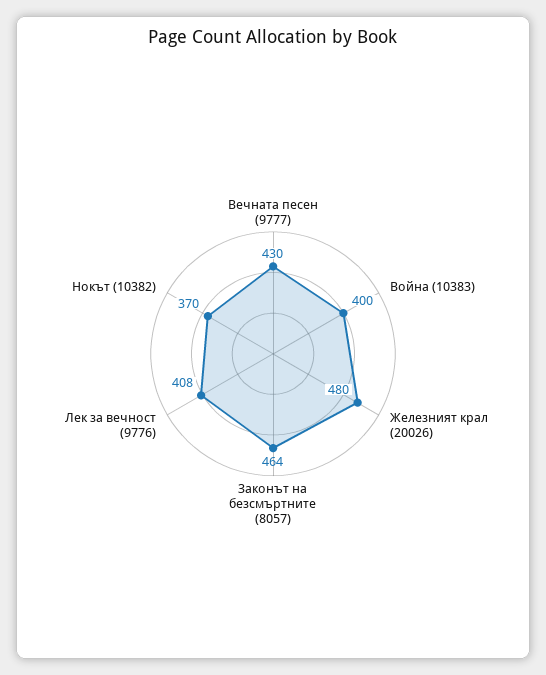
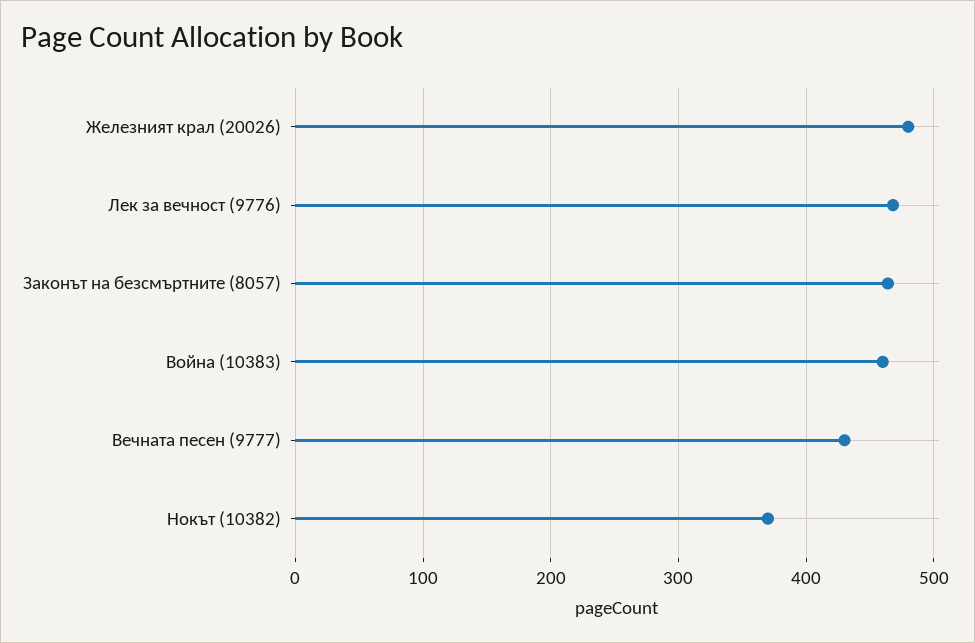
  {
    "Вечната песен (9777)": 430,
-   "Война (10383)": 400,
+   "Война (10383)": 460,
    "Железният крал (20026)": 480,
    "Законът на безсмъртните (8057)": 464,
-   "Лек за вечност (9776)": 408,
+   "Лек за вечност (9776)": 470,
    "Нокът (10382)": 370
  }

